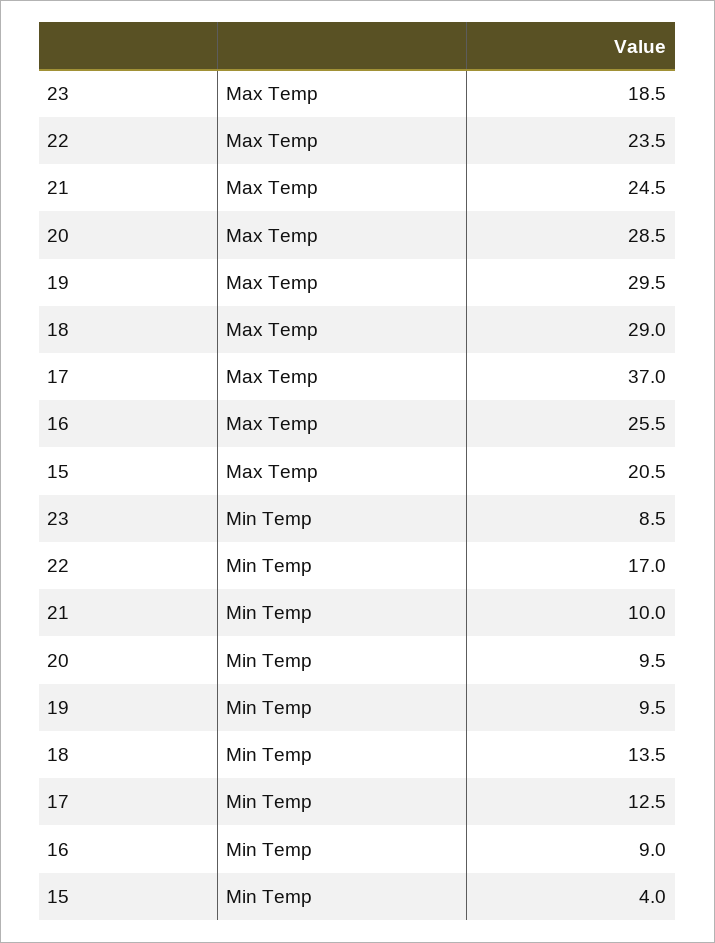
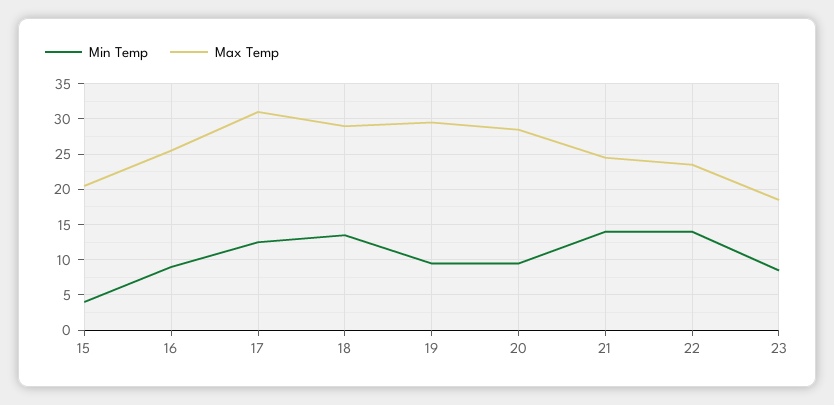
  {
    "Max Temp": {
      "23": 18.5,
      "22": 23.5,
      "21": 24.5,
      "20": 28.5,
      "19": 29.5,
      "18": 29,
-     "17": 37,
+     "17": 31,
      "16": 25.5,
      "15": 20.5
    },
    "Min Temp": {
      "23": 8.5,
-     "22": 17,
+     "22": 14,
-     "21": 10,
+     "21": 14,
      "20": 9.5,
      "19": 9.5,
      "18": 13.5,
      "17": 12.5,
      "16": 9,
      "15": 4
    }
  }

